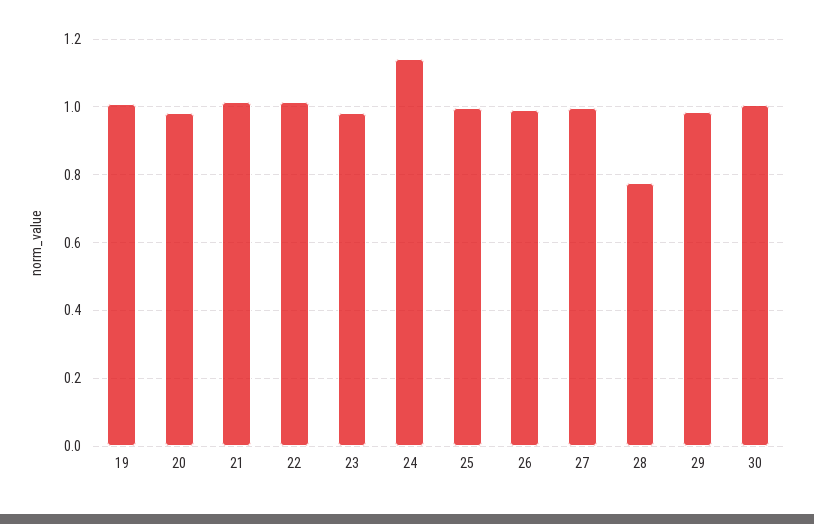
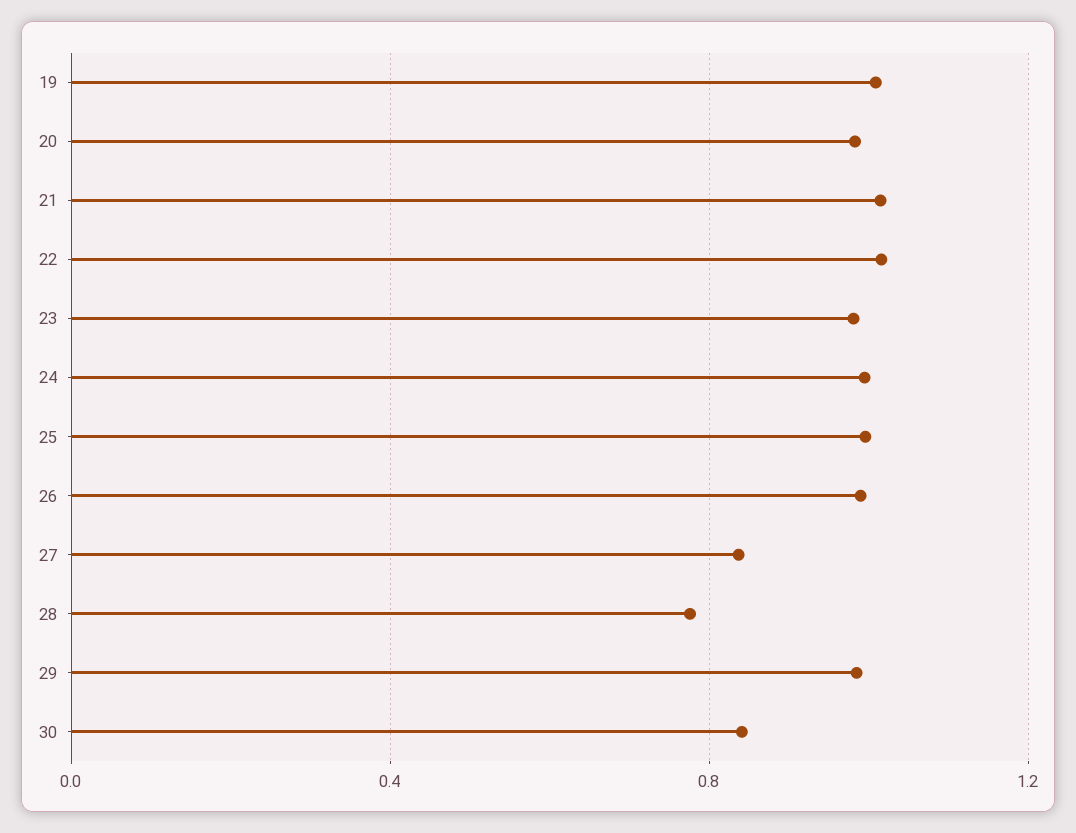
  {
    "19": 1,
    "20": 0.98,
    "21": 1.02,
    "22": 1.02,
    "23": 0.98,
-   "24": 1.14,
+   "24": 1,
    "25": 1,
    "26": 1,
-   "27": 1,
+   "27": 0.85,
    "28": 0.78,
    "29": 0.98,
-   "30": 1
+   "30": 0.85
  }

